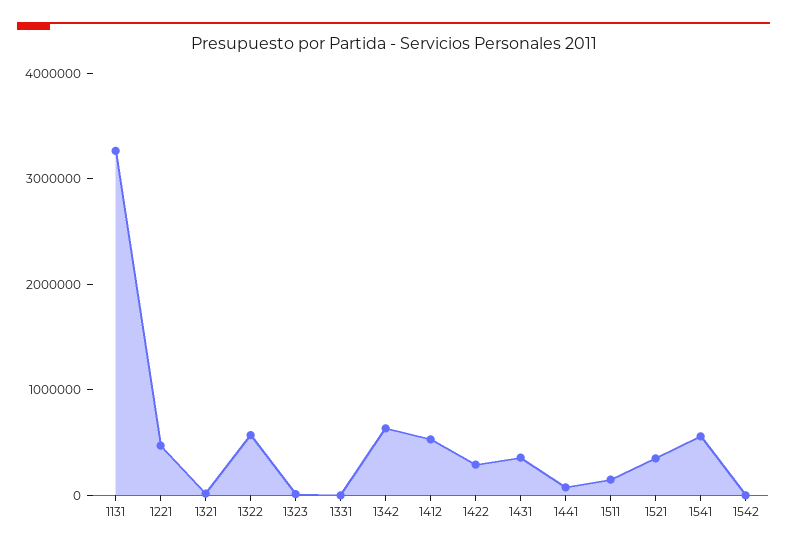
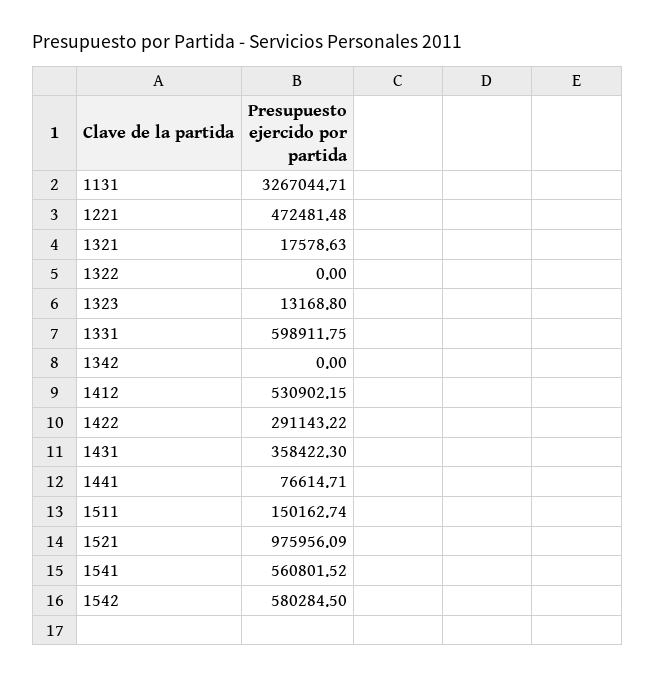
  {
    "1131": 3267044.71,
    "1221": 472481.48,
    "1321": 17578.63,
-   "1322": 600000,
+   "1322": 0,
    "1323": 13168.8,
-   "1331": 0,
+   "1331": 598911.75,
-   "1342": 600000,
+   "1342": 0,
    "1412": 530902.15,
    "1422": 291143.22,
    "1431": 358422.3,
    "1441": 76614.71,
    "1511": 150162.74,
-   "1521": 400000,
+   "1521": 975956.09,
    "1541": 560801.52,
-   "1542": 0
+   "1542": 580284.5
  }

